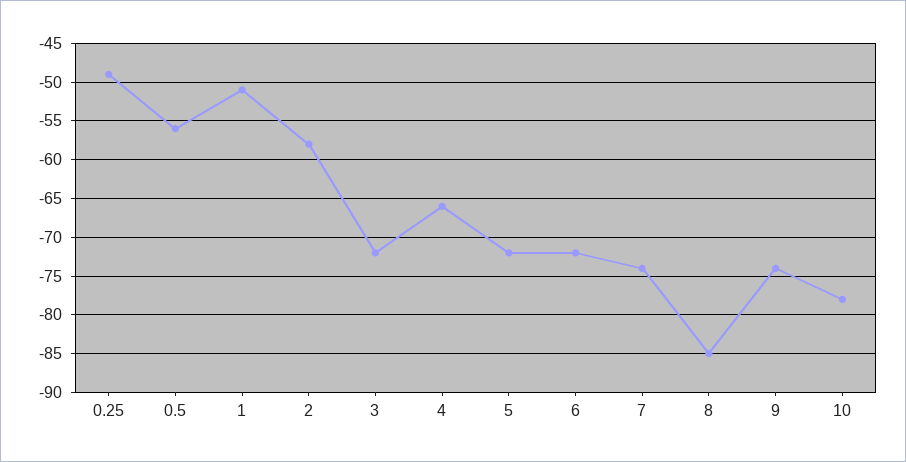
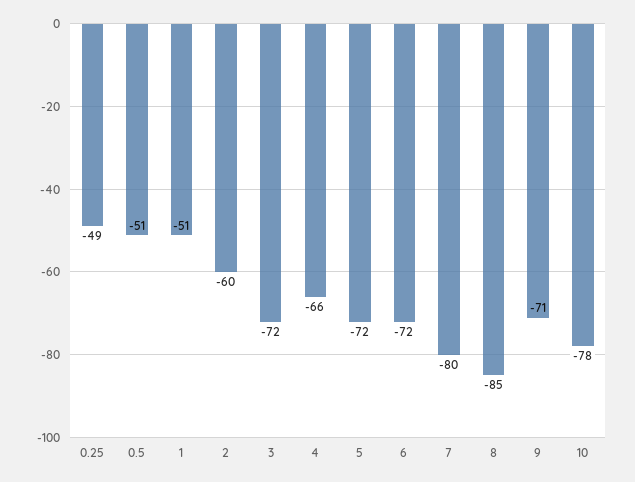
  {
    "0.25": -49,
-   "0.5": -56,
+   "0.5": -51,
    "1": -51,
-   "2": -58,
+   "2": -60,
    "3": -72,
    "4": -66,
    "5": -72,
    "6": -72,
-   "7": -74,
+   "7": -80,
    "8": -85,
-   "9": -74,
+   "9": -71,
    "10": -78
  }

